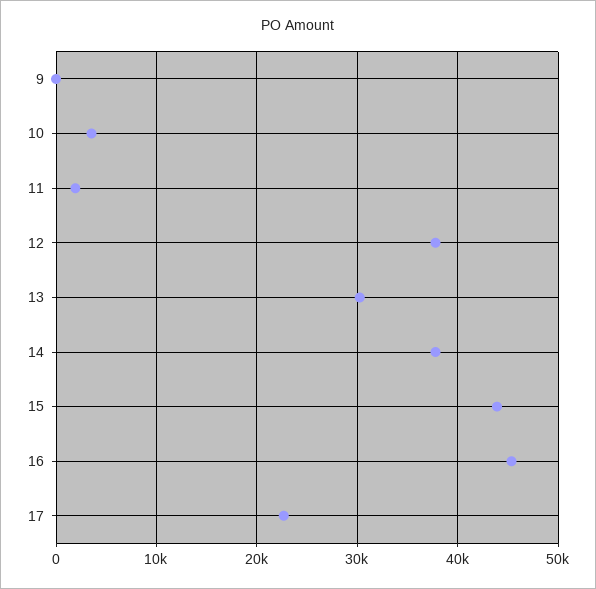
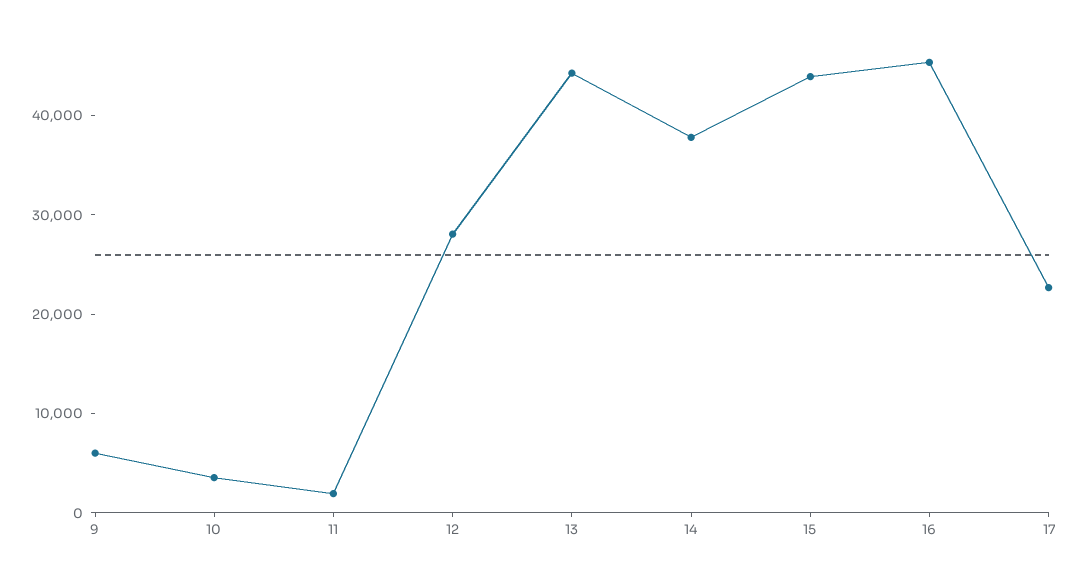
  {
-   "9": 0,
+   "9": 6000,
    "10": 4000,
    "11": 2000,
-   "12": 38000,
+   "12": 28000,
-   "13": 30000,
+   "13": 44000,
    "14": 38000,
    "15": 44000,
    "16": 45000,
    "17": 23000
  }

